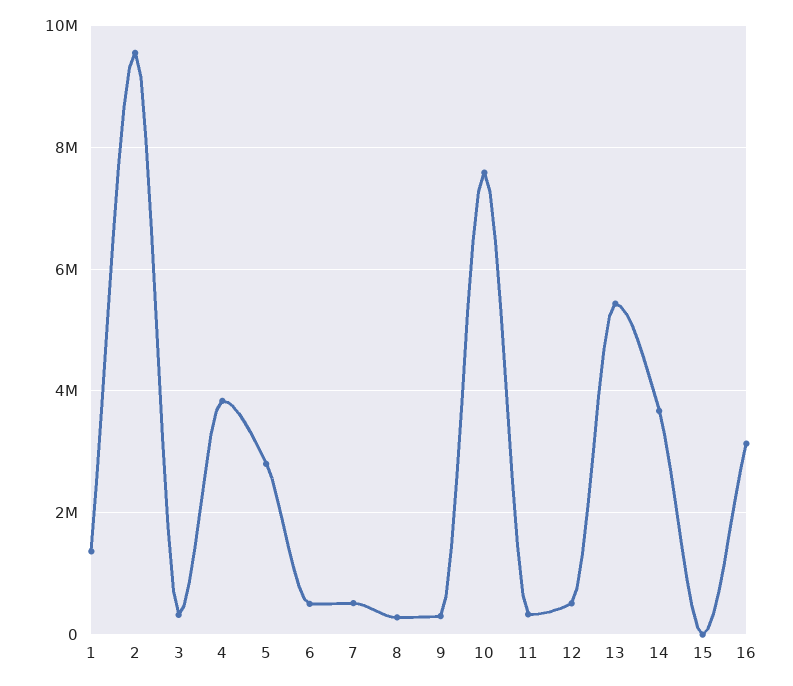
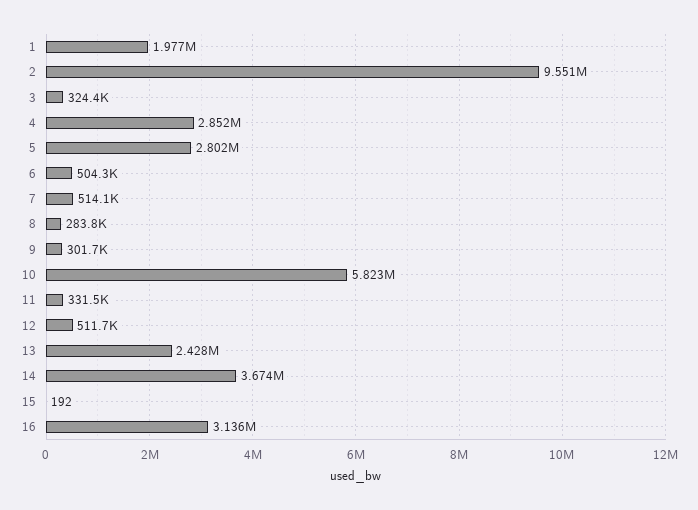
  {
-   "1": 1400000,
+   "1": 1977000,
    "2": 9551000,
    "3": 324400,
-   "4": 3800000,
+   "4": 2852000,
    "5": 2802000,
    "6": 504300,
    "7": 514100,
    "8": 283800,
    "9": 301700,
-   "10": 7600000,
+   "10": 5823000,
    "11": 331500,
    "12": 511700,
-   "13": 5400000,
+   "13": 2428000,
    "14": 3674000,
    "15": 192,
    "16": 3136000
  }

